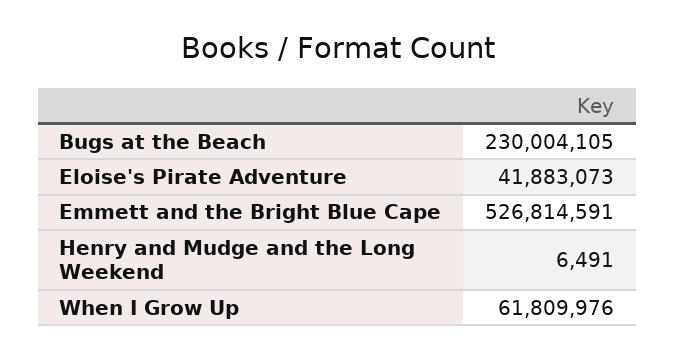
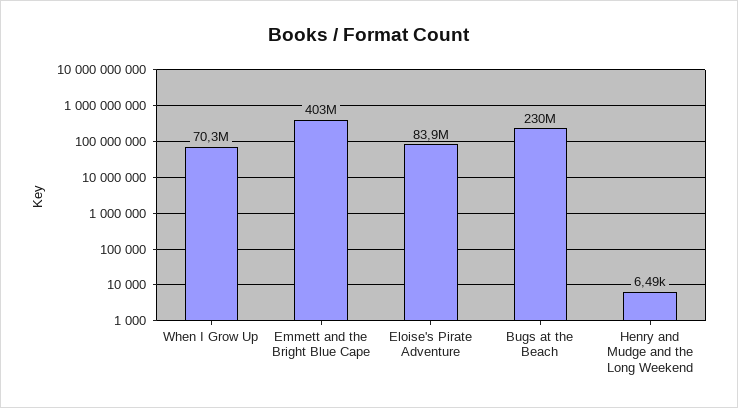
  {
    "Bugs at the Beach": 230004105,
-   "Eloise's Pirate Adventure": 41883073,
+   "Eloise's Pirate Adventure": 83900000,
-   "Emmett and the Bright Blue Cape": 526814591,
+   "Emmett and the Bright Blue Cape": 403000000,
    "Henry and Mudge and the Long Weekend": 6491,
-   "When I Grow Up": 61809976
+   "When I Grow Up": 70300000
  }

